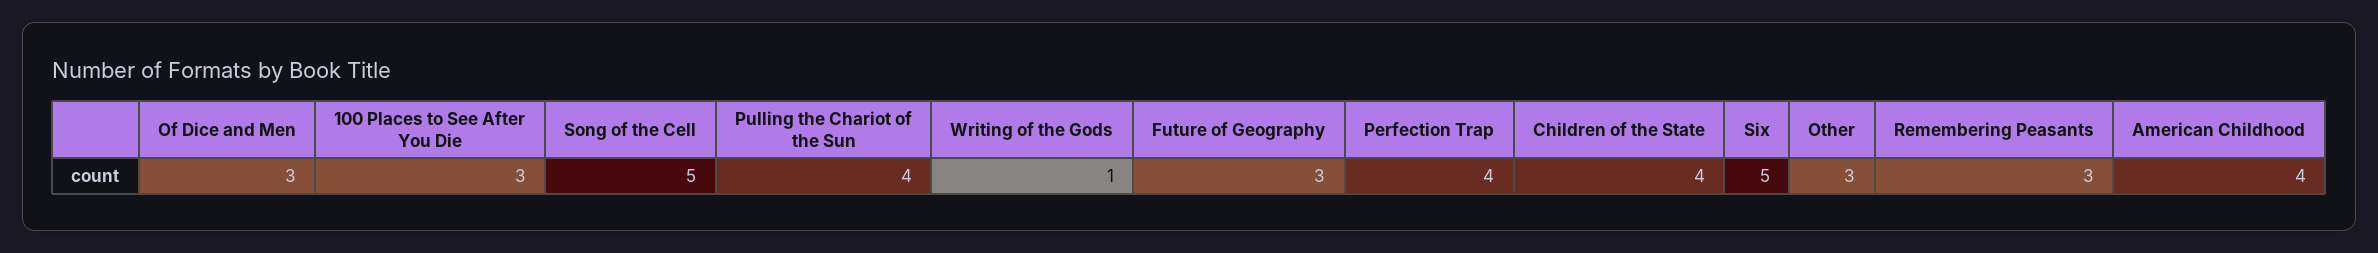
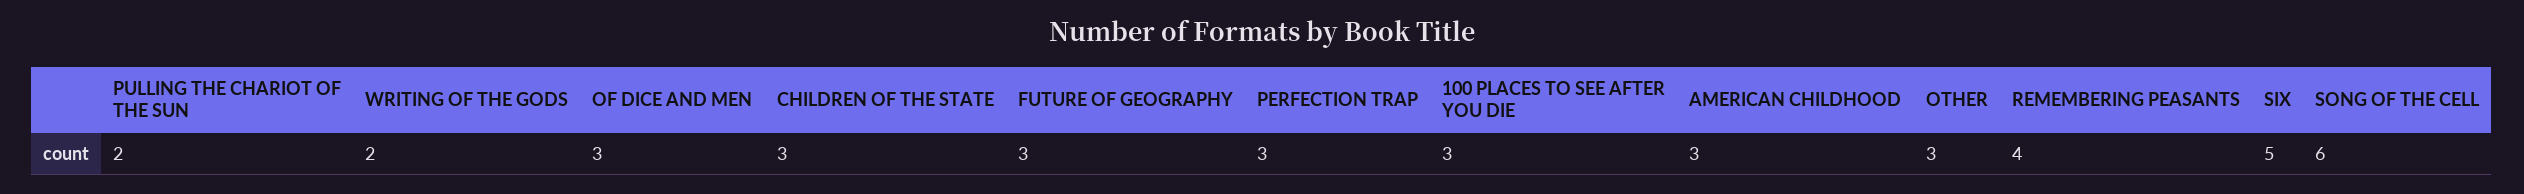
  {
    "Of Dice and Men": 3,
    "100 Places to See After You Die": 3,
-   "Song of the Cell": 5,
+   "Song of the Cell": 6,
-   "Pulling the Chariot of the Sun": 4,
+   "Pulling the Chariot of the Sun": 2,
-   "Writing of the Gods": 1,
+   "Writing of the Gods": 2,
    "Future of Geography": 3,
-   "Perfection Trap": 4,
+   "Perfection Trap": 3,
-   "Children of the State": 4,
+   "Children of the State": 3,
    "Six": 5,
    "Other": 3,
-   "Remembering Peasants": 3,
+   "Remembering Peasants": 4,
-   "American Childhood": 4
+   "American Childhood": 3
  }

